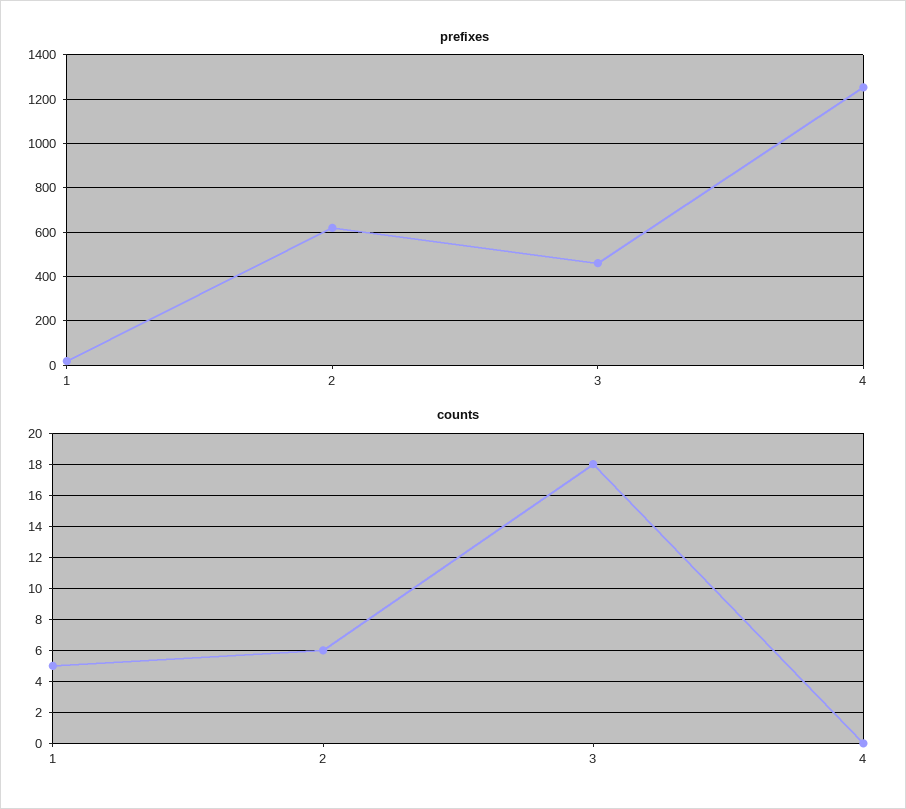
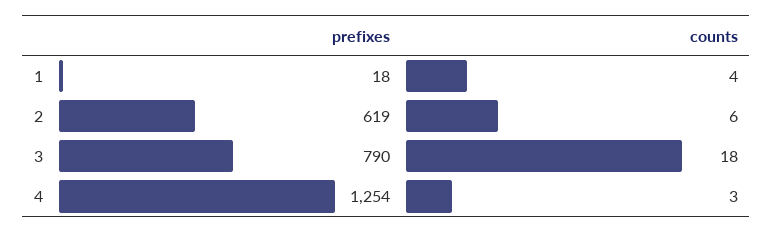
  {
    "prefixes": {
      "1": 18,
      "2": 619,
-     "3": 450,
+     "3": 790,
      "4": 1254
    },
    "counts": {
-     "1": 5,
+     "1": 4,
      "2": 6,
      "3": 18,
-     "4": 0
+     "4": 3
    }
  }

